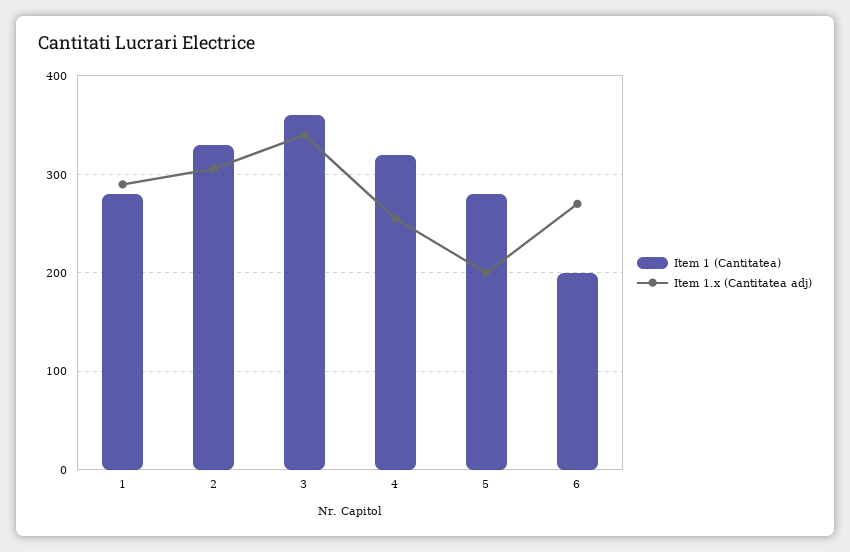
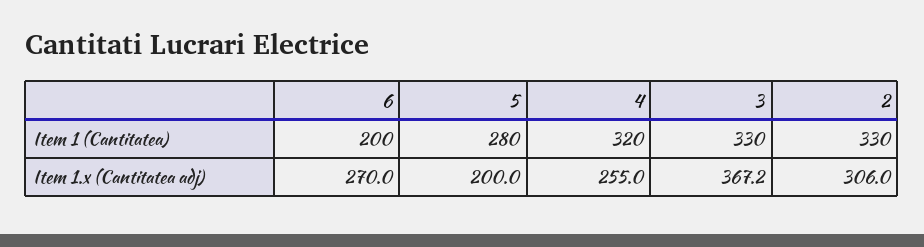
  {
    "Item 1 (Cantitatea)": {
-     "1": 280,
      "2": 330,
-     "3": 360,
+     "3": 330,
      "4": 320,
      "5": 280,
      "6": 200
    },
    "Item 1.x (Cantitatea adj)": {
-     "1": 290,
      "2": 306,
-     "3": 340,
+     "3": 367.2,
      "4": 255,
      "5": 200,
      "6": 270
    }
  }

